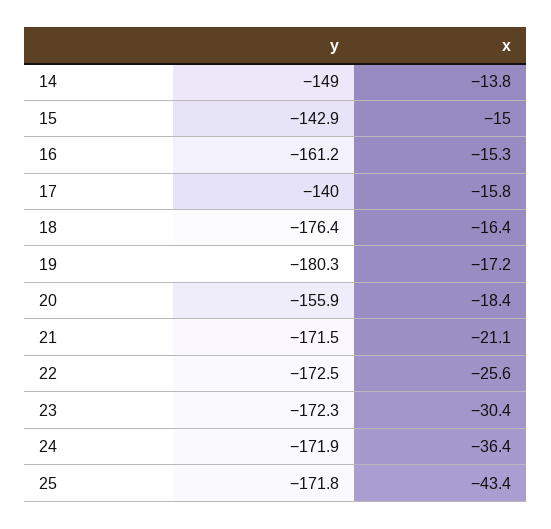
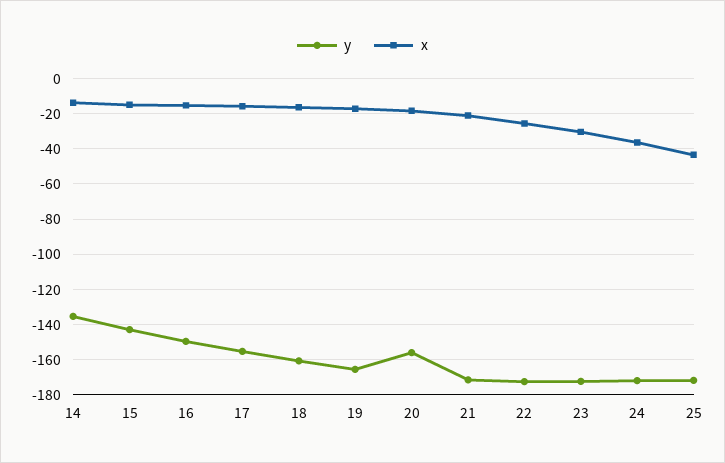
  {
    "y": {
-     "14": -149,
+     "14": -135,
      "15": -142.9,
-     "16": -161.2,
+     "16": -150,
-     "17": -140,
+     "17": -155,
-     "18": -176.4,
+     "18": -160,
-     "19": -180.3,
+     "19": -165,
      "20": -155.9,
      "21": -171.5,
      "22": -172.5,
      "23": -172.3,
      "24": -171.9,
      "25": -171.8
    },
    "x": {
      "14": -13.8,
      "15": -15,
      "16": -15.3,
      "17": -15.8,
      "18": -16.4,
      "19": -17.2,
      "20": -18.4,
      "21": -21.1,
      "22": -25.6,
      "23": -30.4,
      "24": -36.4,
      "25": -43.4
    }
  }

